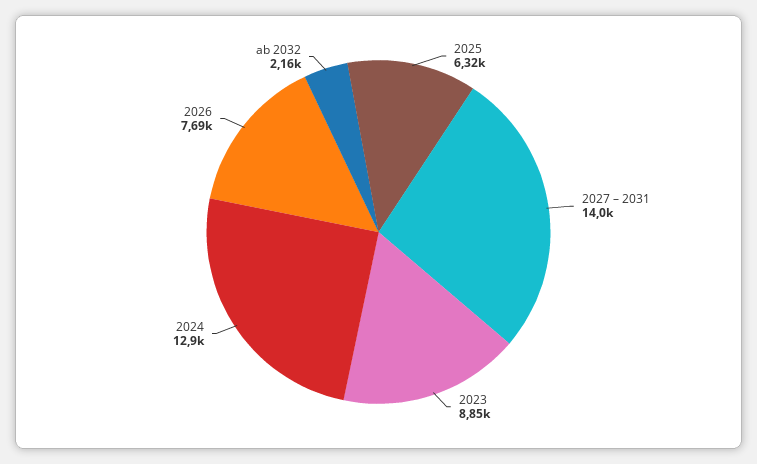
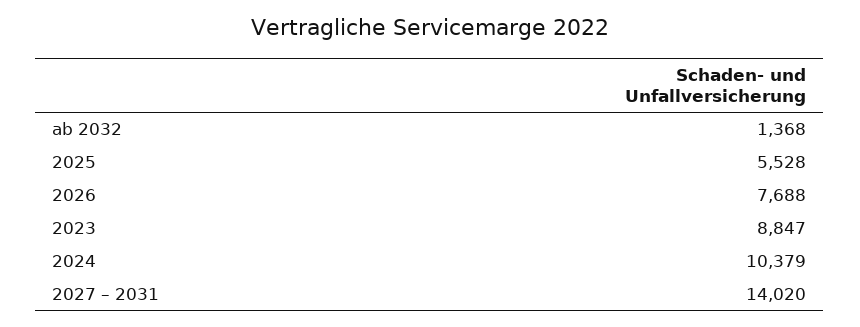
  {
-   "2025": 6320,
+   "2025": 5528,
    "2027 – 2031": 14020,
    "2023": 8847,
-   "2024": 12900,
+   "2024": 10379,
    "2026": 7688,
-   "ab 2032": 2160
+   "ab 2032": 1368
  }

